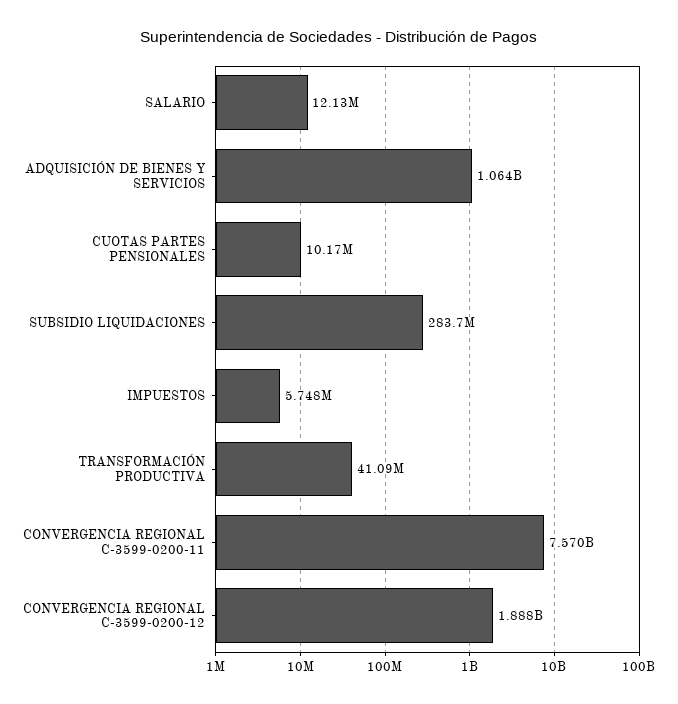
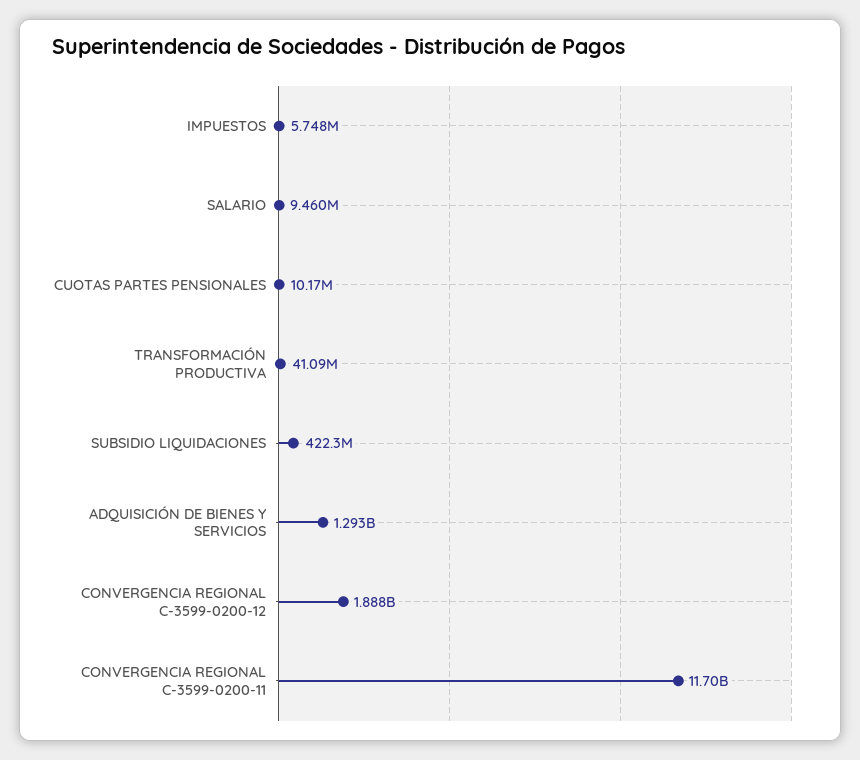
  {
-   "SALARIO": 12130000,
+   "SALARIO": 9460000,
-   "ADQUISICIÓN DE BIENES Y SERVICIOS": 1064000000,
+   "ADQUISICIÓN DE BIENES Y SERVICIOS": 1293000000,
    "CUOTAS PARTES PENSIONALES": 10170000,
-   "SUBSIDIO LIQUIDACIONES": 283700000,
+   "SUBSIDIO LIQUIDACIONES": 422300000,
    "IMPUESTOS": 5748000,
    "TRANSFORMACIÓN PRODUCTIVA": 41090000,
-   "CONVERGENCIA REGIONAL C-3599-0200-11": 7570000000,
+   "CONVERGENCIA REGIONAL C-3599-0200-11": 11700000000,
    "CONVERGENCIA REGIONAL C-3599-0200-12": 1888000000
  }

